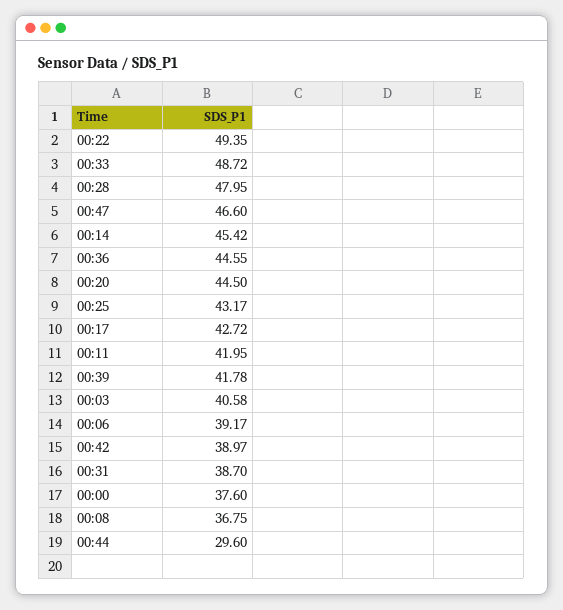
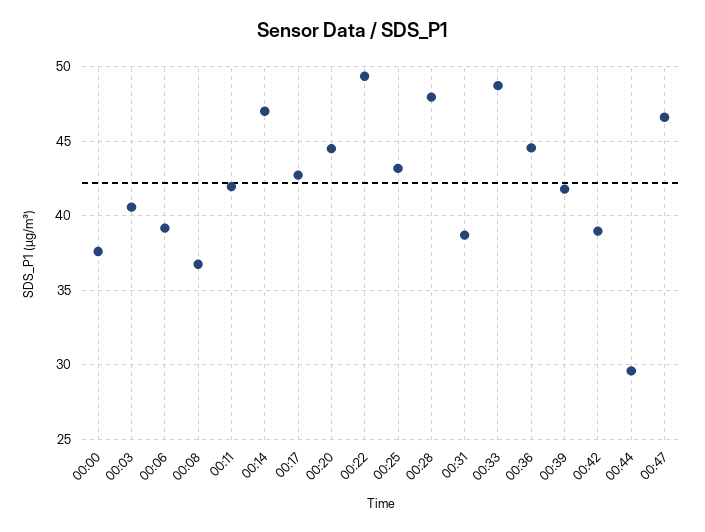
  {
    "00:22": 49.35,
    "00:33": 48.72,
    "00:28": 47.95,
    "00:47": 46.6,
-   "00:14": 45.42,
+   "00:14": 47,
    "00:36": 44.55,
    "00:20": 44.5,
    "00:25": 43.17,
    "00:17": 42.72,
    "00:11": 41.95,
    "00:39": 41.78,
    "00:03": 40.58,
    "00:06": 39.17,
    "00:42": 38.97,
    "00:31": 38.7,
    "00:00": 37.6,
    "00:08": 36.75,
    "00:44": 29.6
  }

